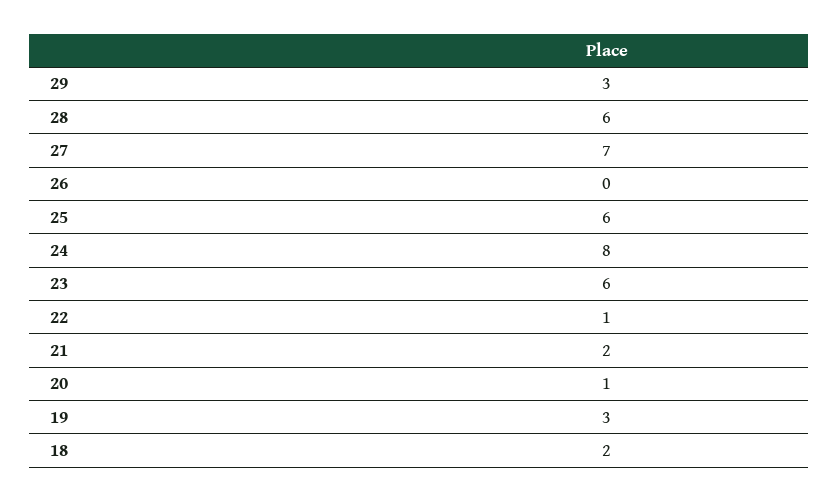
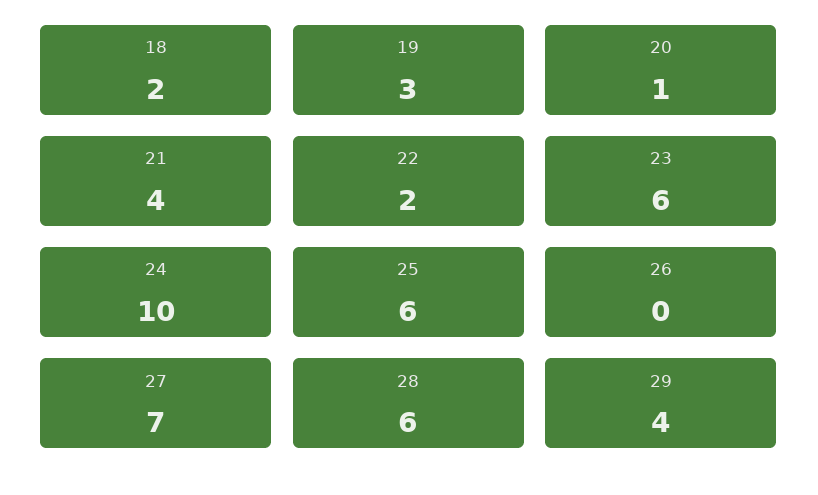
  {
-   "29": 3,
+   "29": 4,
    "28": 6,
    "27": 7,
    "26": 0,
    "25": 6,
-   "24": 8,
+   "24": 10,
    "23": 6,
-   "22": 1,
+   "22": 2,
-   "21": 2,
+   "21": 4,
    "20": 1,
    "19": 3,
    "18": 2
  }

